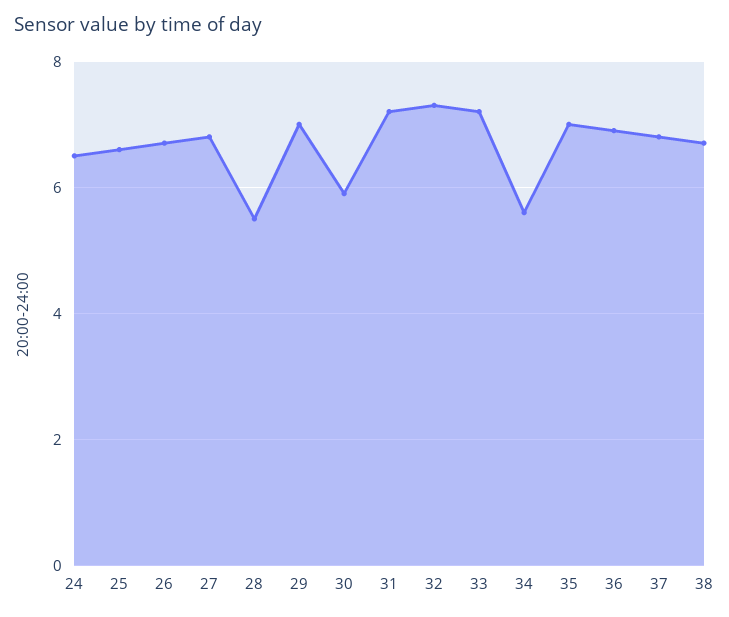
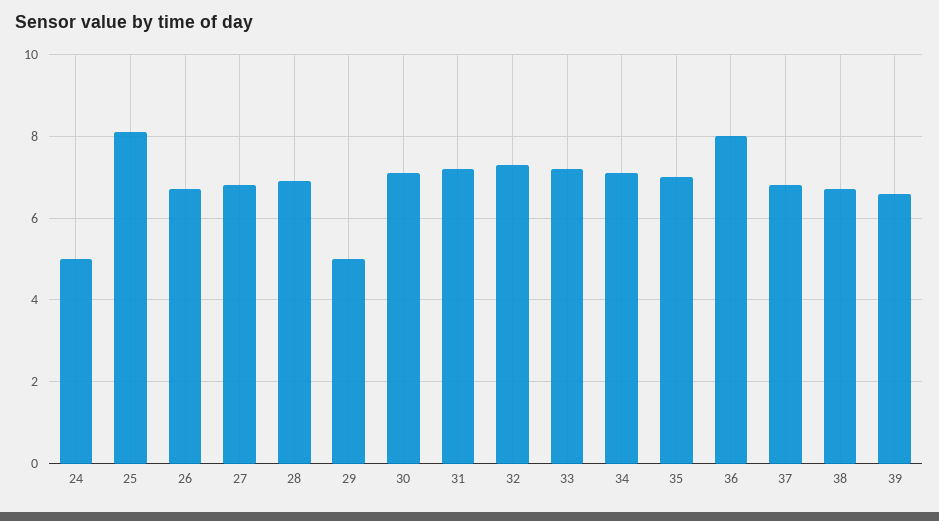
  {
-   "24": 6.5,
+   "24": 5,
-   "25": 6.5,
+   "25": 8,
    "26": 6.5,
    "27": 7,
-   "28": 5.5,
+   "28": 7,
-   "29": 7,
+   "29": 5,
-   "30": 6,
+   "30": 7,
    "31": 7,
    "32": 7.5,
    "33": 7,
-   "34": 5.5,
+   "34": 7,
    "35": 7,
-   "36": 7,
+   "36": 8,
    "37": 7,
-   "38": 6.5
+   "38": 6.5,
+   "39": 6.5
  }

